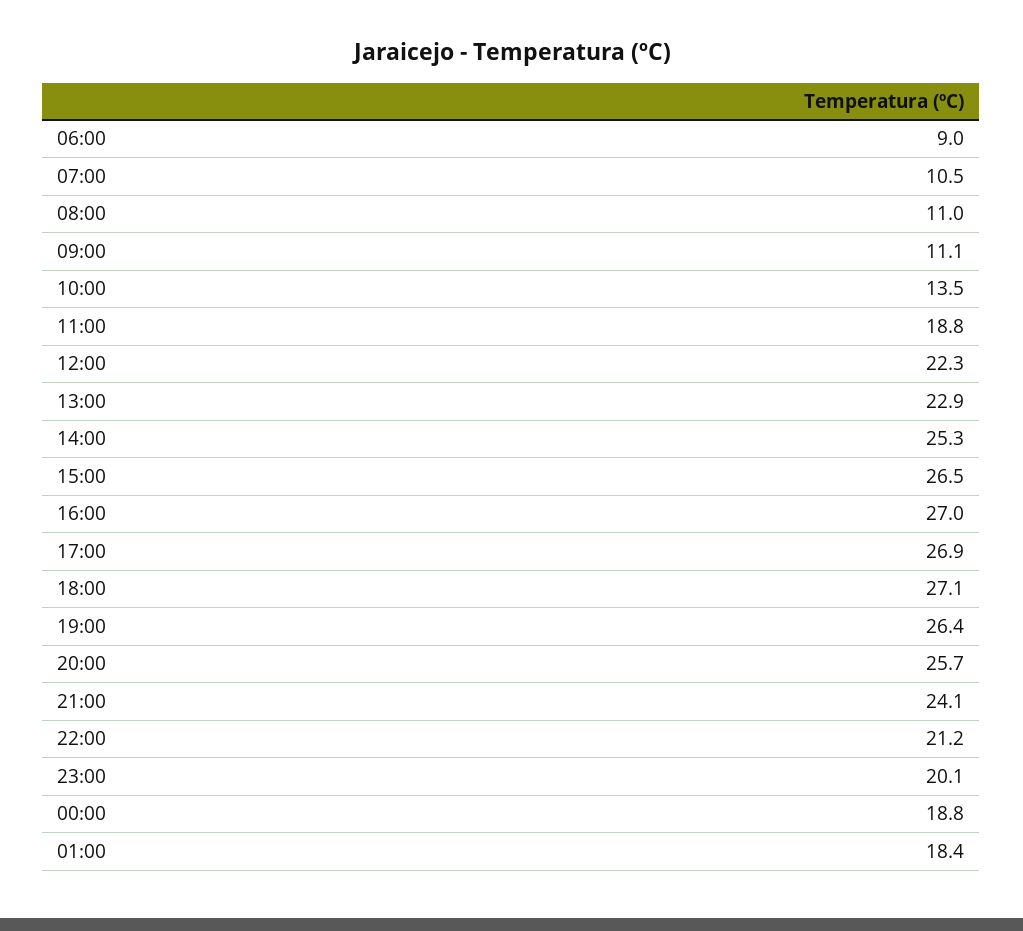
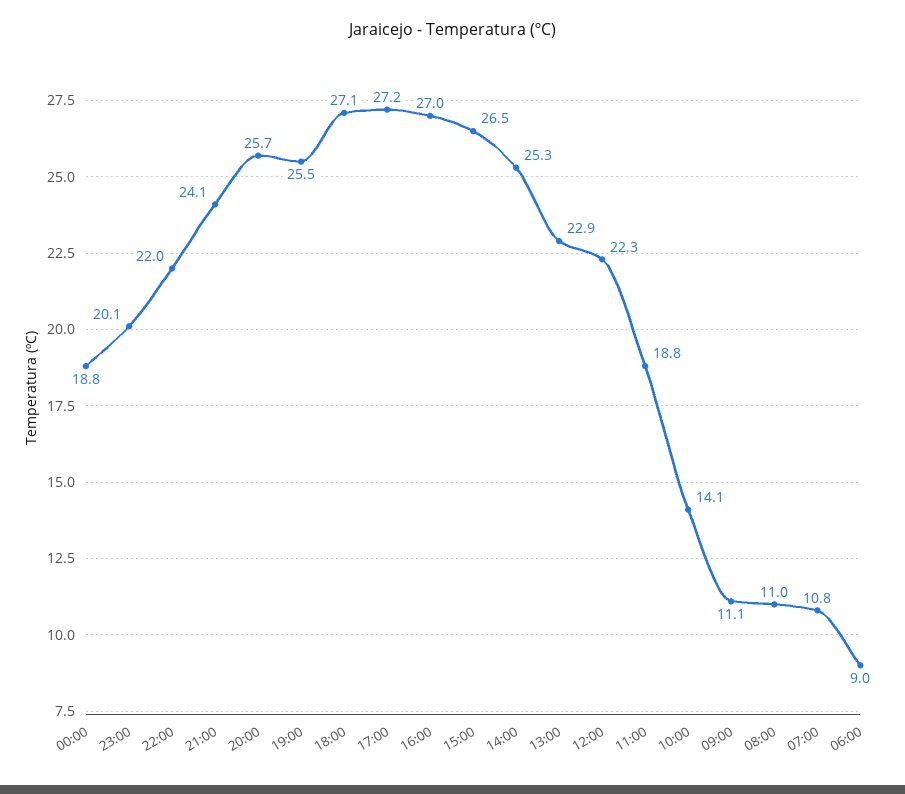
  {
    "06:00": 9,
-   "07:00": 10.5,
+   "07:00": 10.8,
    "08:00": 11,
    "09:00": 11.1,
-   "10:00": 13.5,
+   "10:00": 14.1,
    "11:00": 18.8,
    "12:00": 22.3,
    "13:00": 22.9,
    "14:00": 25.3,
    "15:00": 26.5,
    "16:00": 27,
-   "17:00": 26.9,
+   "17:00": 27.2,
    "18:00": 27.1,
-   "19:00": 26.4,
+   "19:00": 25.5,
    "20:00": 25.7,
    "21:00": 24.1,
-   "22:00": 21.2,
+   "22:00": 22,
    "23:00": 20.1,
-   "00:00": 18.8,
+   "00:00": 18.8
-   "01:00": 18.4
  }

